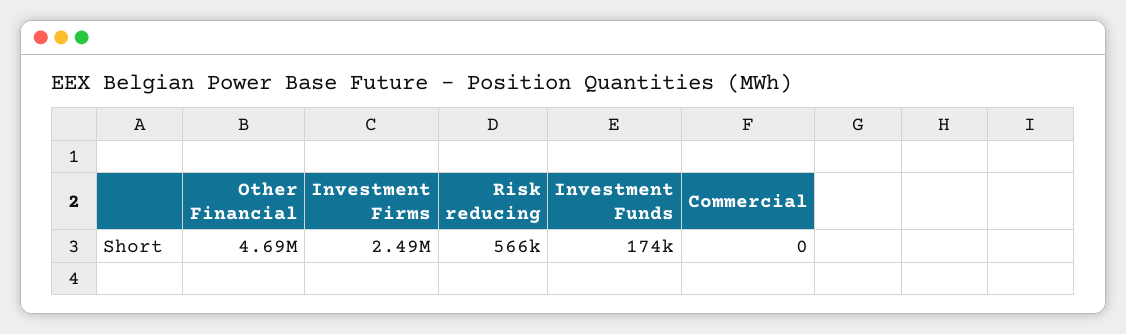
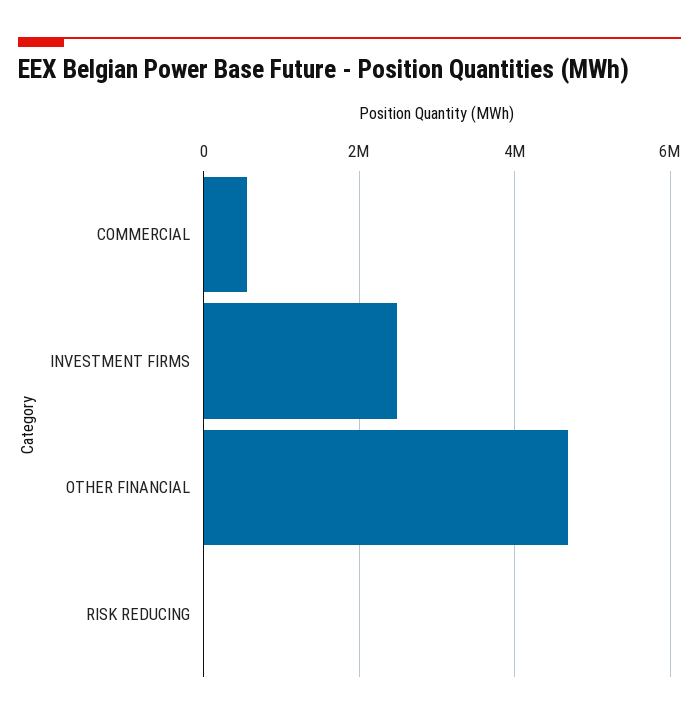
  {
    "Other Financial": 4690000,
    "Investment Firms": 2490000,
-   "Risk reducing": 566000,
+   "Risk reducing": 0,
-   "Investment Funds": 174000,
-   "Commercial": 0
+   "Commercial": 600000
  }

